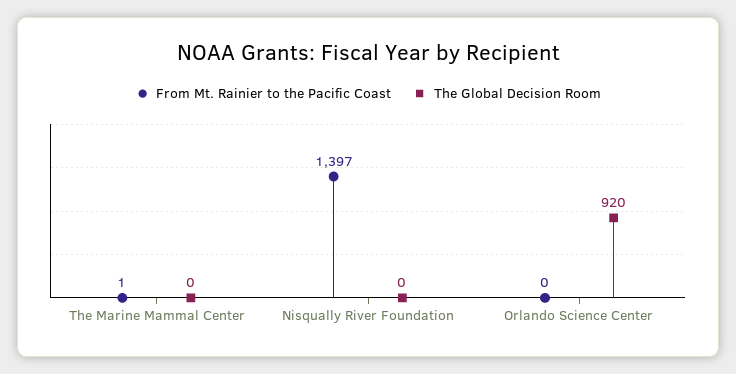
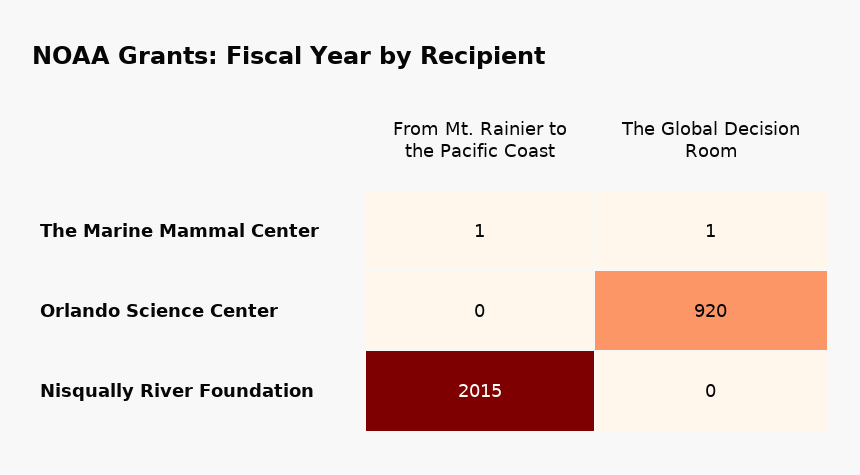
  {
    "From Mt. Rainier to the Pacific Coast": {
      "The Marine Mammal Center": 1,
-     "Nisqually River Foundation": 1397,
+     "Nisqually River Foundation": 2015,
      "Orlando Science Center": 0
    },
    "The Global Decision Room": {
-     "The Marine Mammal Center": 0,
+     "The Marine Mammal Center": 1,
      "Nisqually River Foundation": 0,
      "Orlando Science Center": 920
    }
  }

